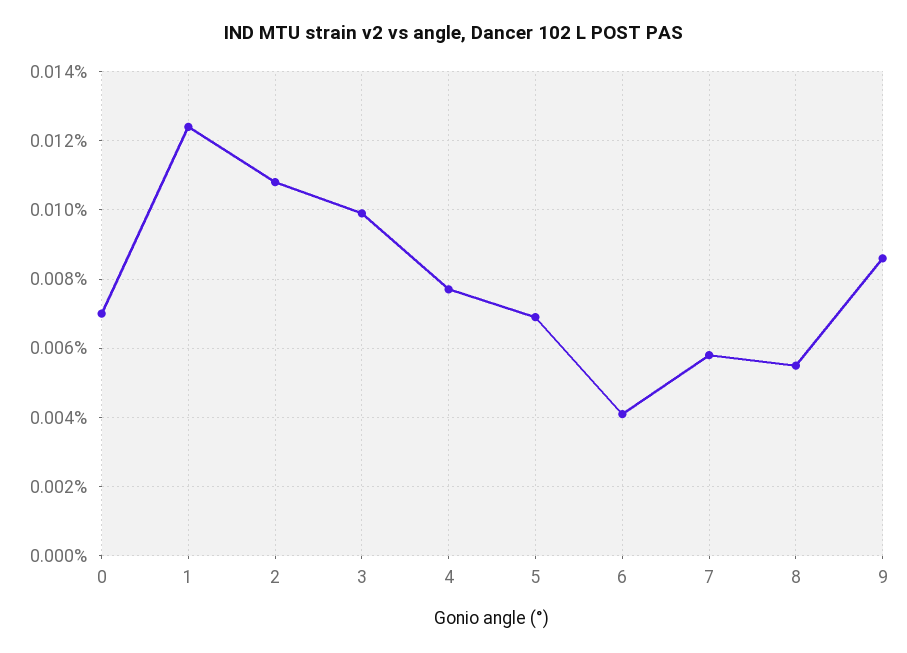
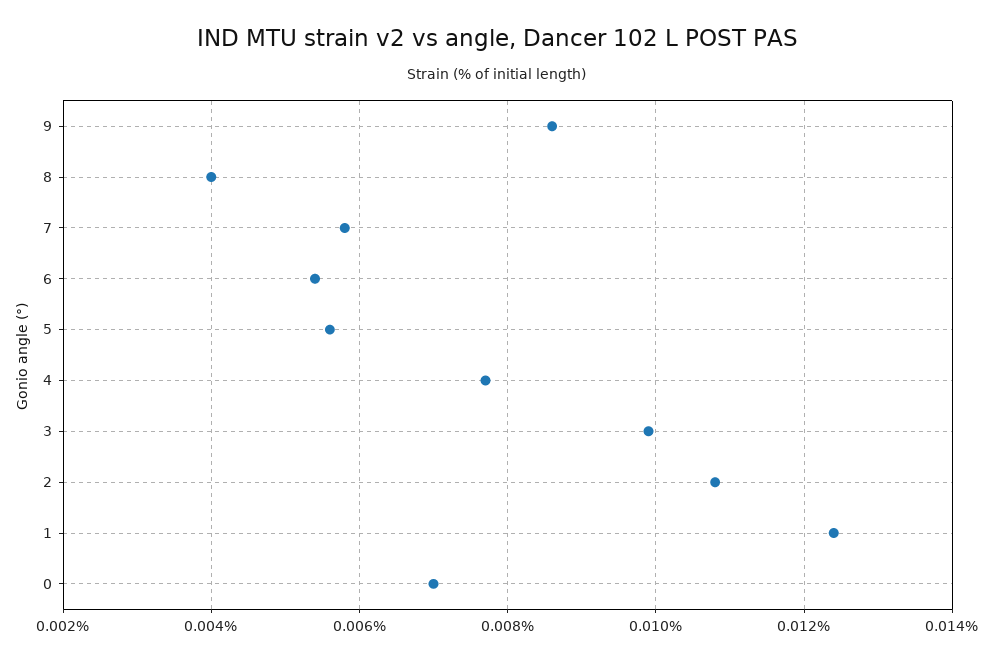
  {
    "0": 0.007,
    "1": 0.0125,
    "2": 0.011,
    "3": 0.01,
    "4": 0.0075,
-   "5": 0.007,
+   "5": 0.0055,
-   "6": 0.004,
+   "6": 0.0055,
    "7": 0.006,
-   "8": 0.0055,
+   "8": 0.004,
    "9": 0.0085
  }

